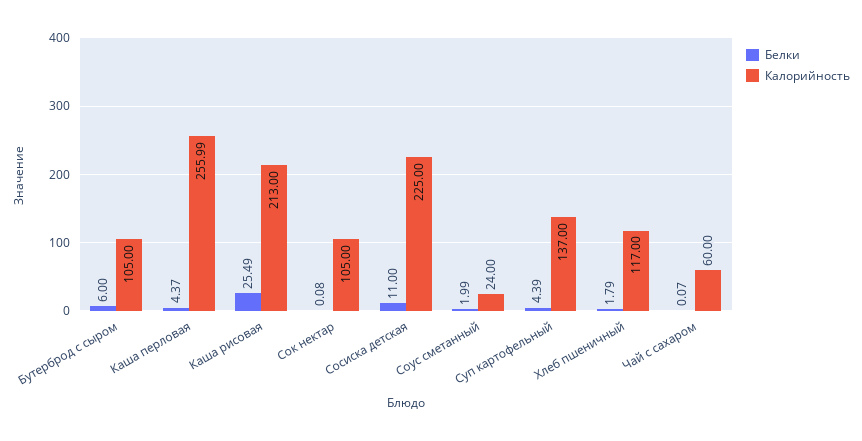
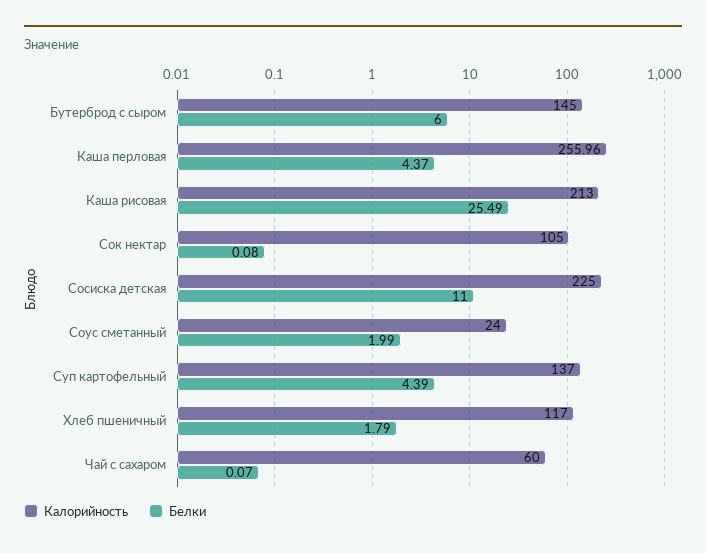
  {
    "Белки": {
      "Бутерброд с сыром": 6,
      "Каша перловая": 4.37,
      "Каша рисовая": 25.49,
      "Сок нектар": 0.08,
      "Сосиска детская": 11,
      "Соус сметанный": 1.99,
      "Суп картофельный": 4.39,
      "Хлеб пшеничный": 1.79,
      "Чай с сахаром": 0.07
    },
    "Калорийность": {
-     "Бутерброд с сыром": 105,
+     "Бутерброд с сыром": 145,
-     "Каша перловая": 255.99,
+     "Каша перловая": 255.96,
      "Каша рисовая": 213,
      "Сок нектар": 105,
      "Сосиска детская": 225,
      "Соус сметанный": 24,
      "Суп картофельный": 137,
      "Хлеб пшеничный": 117,
      "Чай с сахаром": 60
    }
  }

